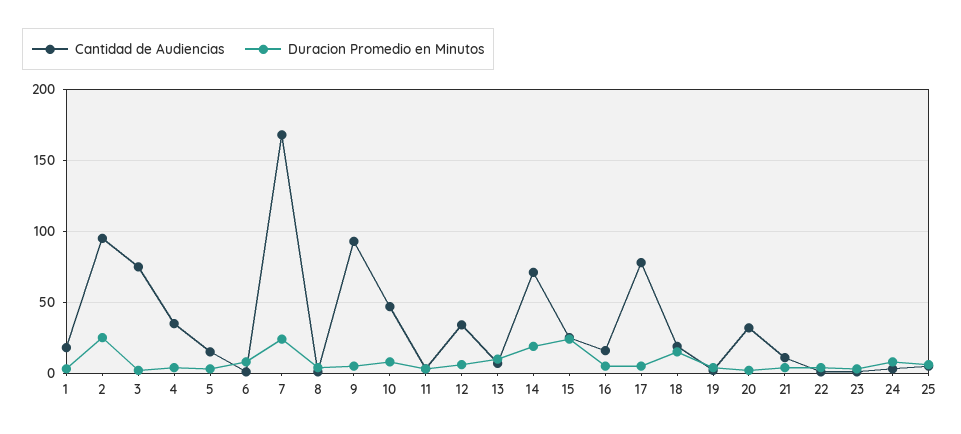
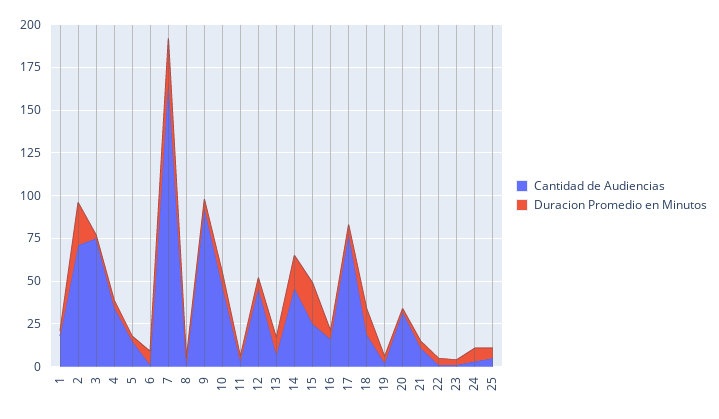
  {
    "Cantidad de Audiencias": {
      "1": 20,
-     "2": 95,
+     "2": 70,
      "3": 75,
      "4": 35,
      "5": 15,
      "6": 0,
      "7": 170,
      "8": 0,
      "9": 95,
      "10": 45,
      "11": 5,
-     "12": 35,
+     "12": 45,
      "13": 5,
-     "14": 70,
+     "14": 45,
      "15": 25,
      "16": 15,
      "17": 80,
      "18": 20,
      "19": 0,
      "20": 30,
      "21": 10,
      "22": 0,
      "23": 0,
      "24": 5,
      "25": 5
    },
    "Duracion Promedio en Minutos": {
      "1": 5,
      "2": 25,
      "3": 0,
      "4": 5,
      "5": 5,
      "6": 10,
      "7": 25,
      "8": 5,
      "9": 5,
      "10": 10,
      "11": 5,
      "12": 5,
      "13": 10,
      "14": 20,
      "15": 25,
      "16": 5,
      "17": 5,
      "18": 15,
      "19": 5,
      "20": 0,
      "21": 5,
      "22": 5,
      "23": 5,
      "24": 10,
      "25": 5
    }
  }

